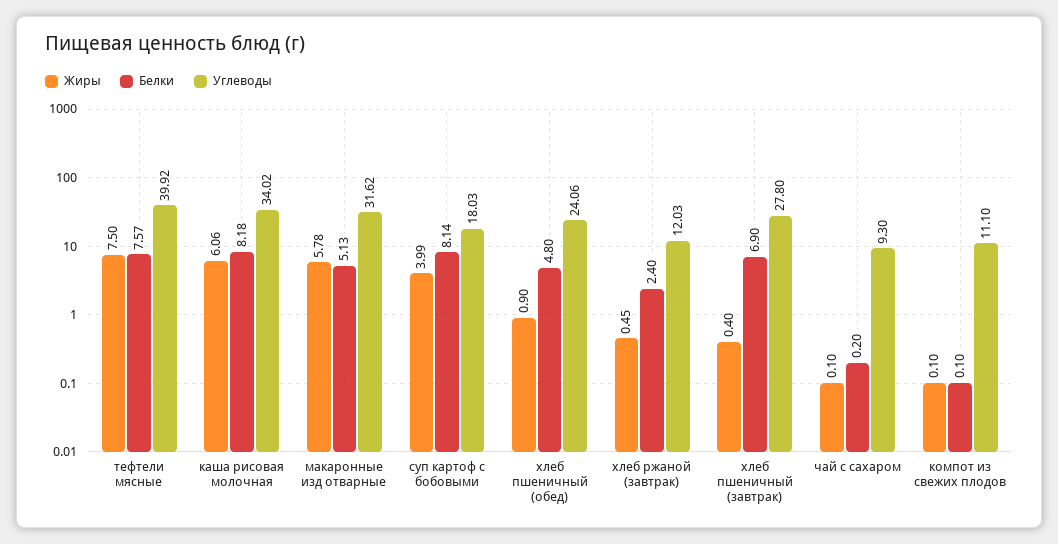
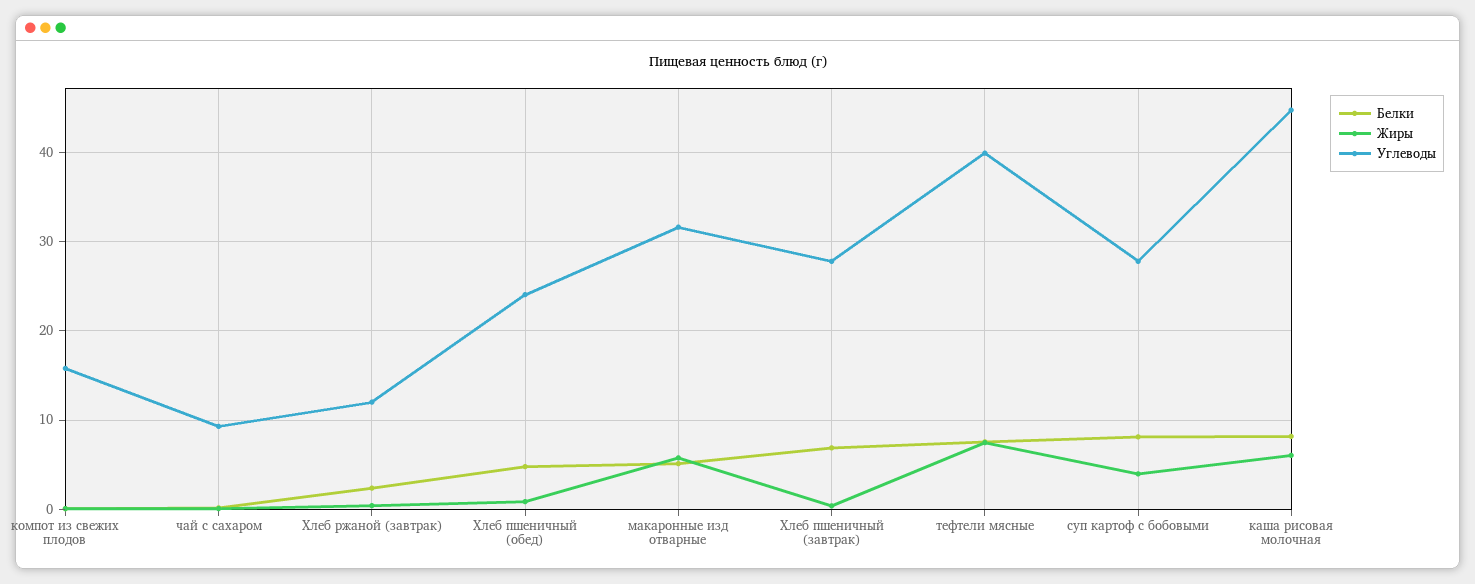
  {
    "Жиры": {
      "тефтели мясные": 7.5,
      "каша рисовая молочная": 6.06,
      "макаронные изд отварные": 5.78,
      "суп картоф с бобовыми": 3.99,
      "хлеб пшеничный (обед)": 0.9,
      "хлеб ржаной (завтрак)": 0.45,
      "хлеб пшеничный (завтрак)": 0.4,
      "чай с сахаром": 0.1,
      "компот из свежих плодов": 0.1
    },
    "Белки": {
      "тефтели мясные": 7.57,
      "каша рисовая молочная": 8.18,
      "макаронные изд отварные": 5.13,
      "суп картоф с бобовыми": 8.14,
      "хлеб пшеничный (обед)": 4.8,
      "хлеб ржаной (завтрак)": 2.4,
      "хлеб пшеничный (завтрак)": 6.9,
      "чай с сахаром": 0.2,
      "компот из свежих плодов": 0.1
    },
    "Углеводы": {
      "тефтели мясные": 39.92,
-     "каша рисовая молочная": 34.02,
+     "каша рисовая молочная": 45,
      "макаронные изд отварные": 31.62,
-     "суп картоф с бобовыми": 18.03,
+     "суп картоф с бобовыми": 28,
      "хлеб пшеничный (обед)": 24.06,
      "хлеб ржаной (завтрак)": 12.03,
      "хлеб пшеничный (завтрак)": 27.8,
      "чай с сахаром": 9.3,
-     "компот из свежих плодов": 11.1
+     "компот из свежих плодов": 16
    }
  }

